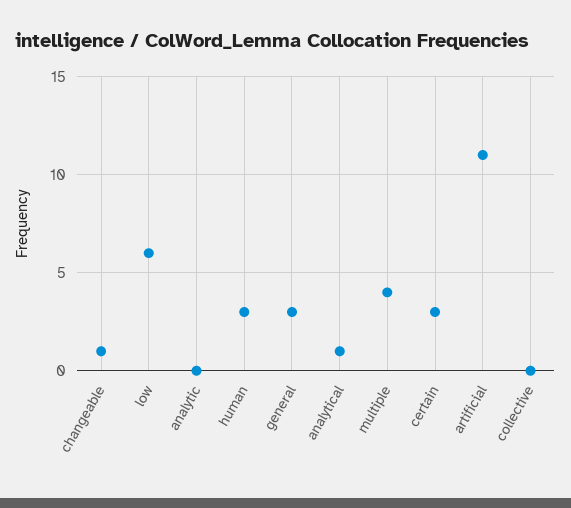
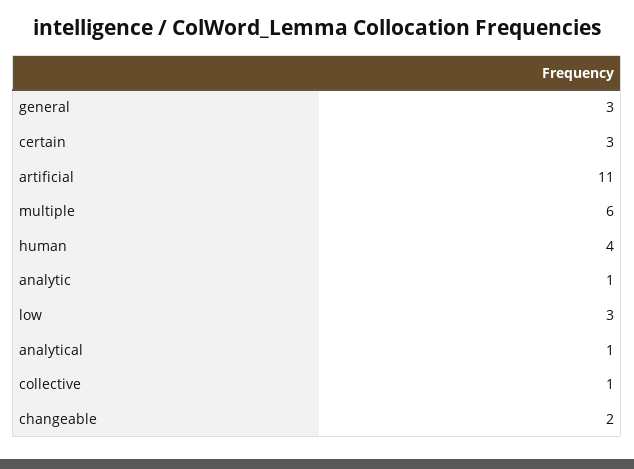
  {
-   "changeable": 1,
+   "changeable": 2,
-   "low": 6,
+   "low": 3,
-   "analytic": 0,
+   "analytic": 1,
-   "human": 3,
+   "human": 4,
    "general": 3,
    "analytical": 1,
-   "multiple": 4,
+   "multiple": 6,
    "certain": 3,
    "artificial": 11,
-   "collective": 0
+   "collective": 1
  }

